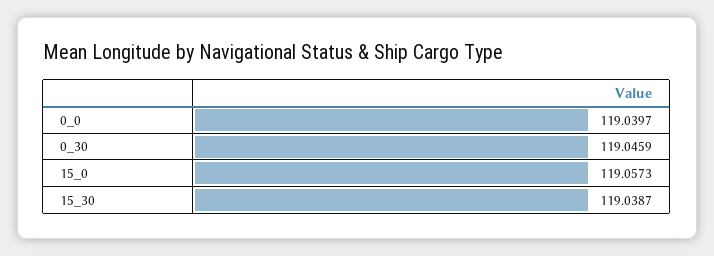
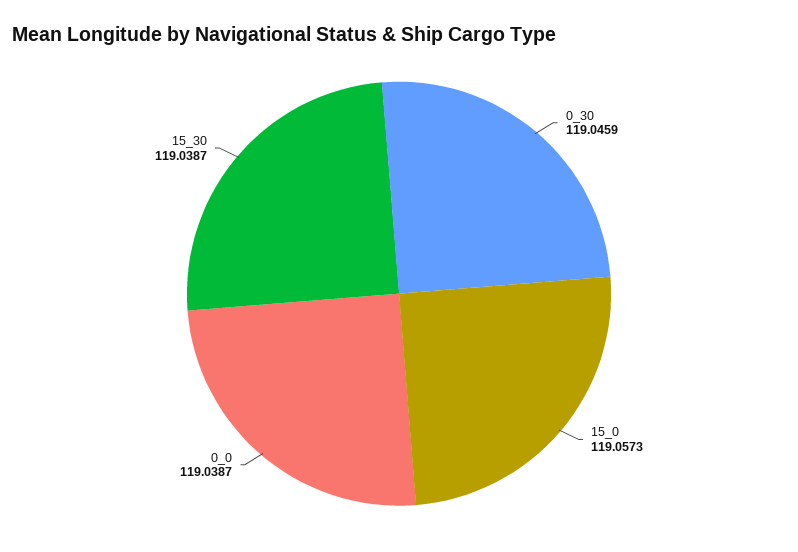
  {
-   "0_0": 119.0397,
+   "0_0": 119.0387,
    "0_30": 119.0459,
    "15_0": 119.0573,
    "15_30": 119.0387
  }

